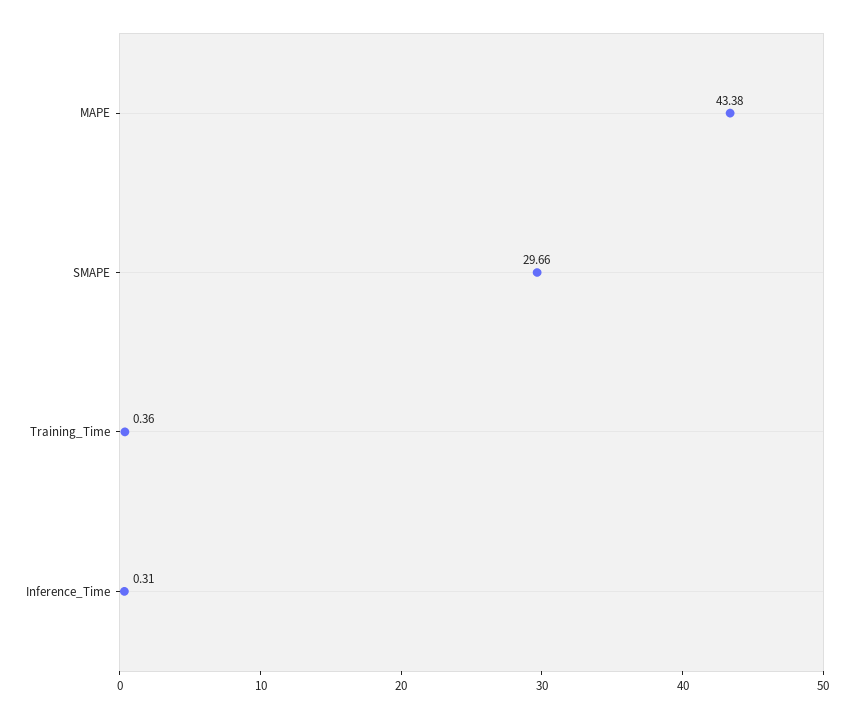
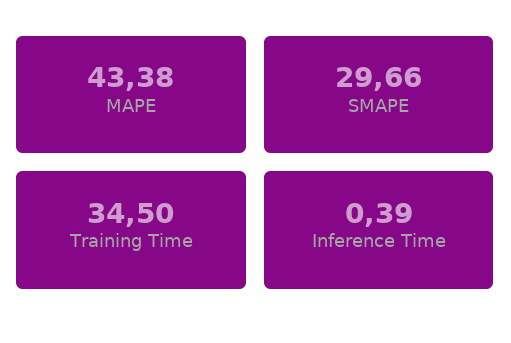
  {
    "MAPE": 43.38,
    "SMAPE": 29.66,
-   "Training_Time": 0.36,
+   "Training_Time": 34.5,
-   "Inference_Time": 0.31
+   "Inference_Time": 0.39
  }

